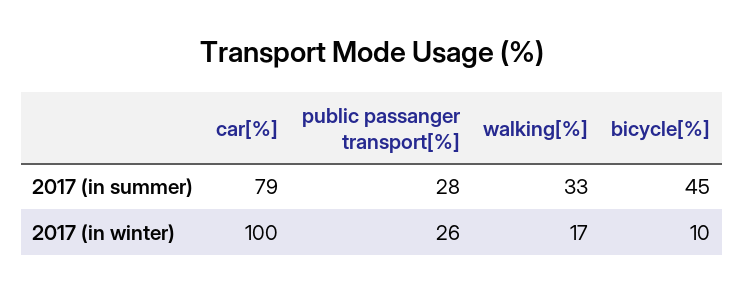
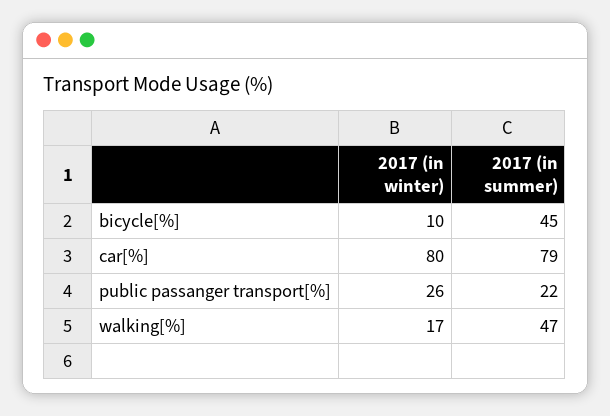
  {
    "car[%]": {
      "2017 (in summer)": 79,
-     "2017 (in winter)": 100
+     "2017 (in winter)": 80
    },
    "public passanger transport[%]": {
-     "2017 (in summer)": 28,
+     "2017 (in summer)": 22,
      "2017 (in winter)": 26
    },
    "walking[%]": {
-     "2017 (in summer)": 33,
+     "2017 (in summer)": 47,
      "2017 (in winter)": 17
    },
    "bicycle[%]": {
      "2017 (in summer)": 45,
      "2017 (in winter)": 10
    }
  }

